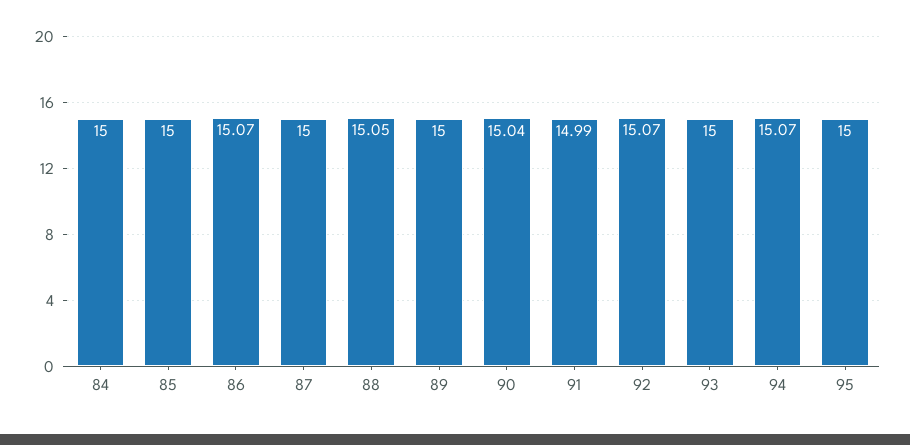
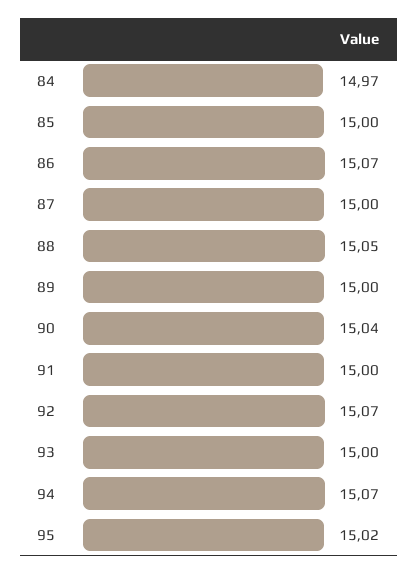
  {
-   "84": 15,
+   "84": 14.97,
    "85": 15,
    "86": 15.07,
    "87": 15,
    "88": 15.05,
    "89": 15,
    "90": 15.04,
-   "91": 14.99,
+   "91": 15,
    "92": 15.07,
    "93": 15,
    "94": 15.07,
-   "95": 15
+   "95": 15.02
  }

